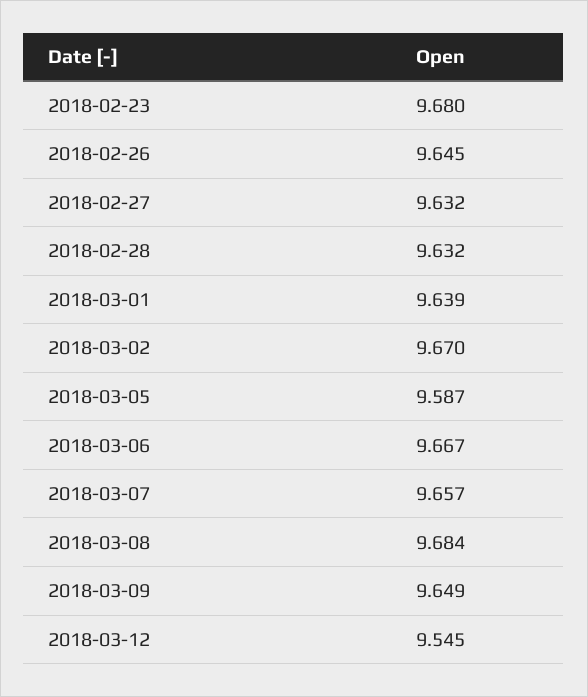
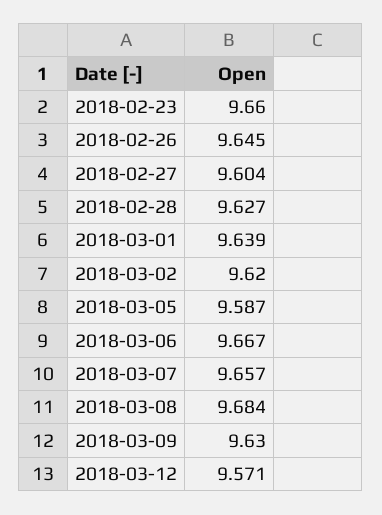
  {
-   "2018-02-23": 9.68,
+   "2018-02-23": 9.66,
    "2018-02-26": 9.645,
-   "2018-02-27": 9.632,
+   "2018-02-27": 9.604,
-   "2018-02-28": 9.632,
+   "2018-02-28": 9.627,
    "2018-03-01": 9.639,
-   "2018-03-02": 9.67,
+   "2018-03-02": 9.62,
    "2018-03-05": 9.587,
    "2018-03-06": 9.667,
    "2018-03-07": 9.657,
    "2018-03-08": 9.684,
-   "2018-03-09": 9.649,
+   "2018-03-09": 9.63,
-   "2018-03-12": 9.545
+   "2018-03-12": 9.571
  }

